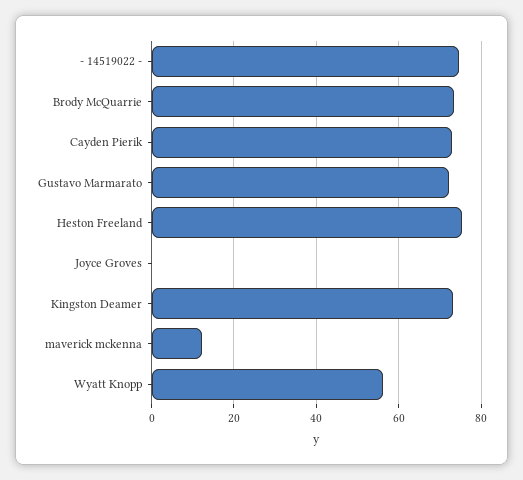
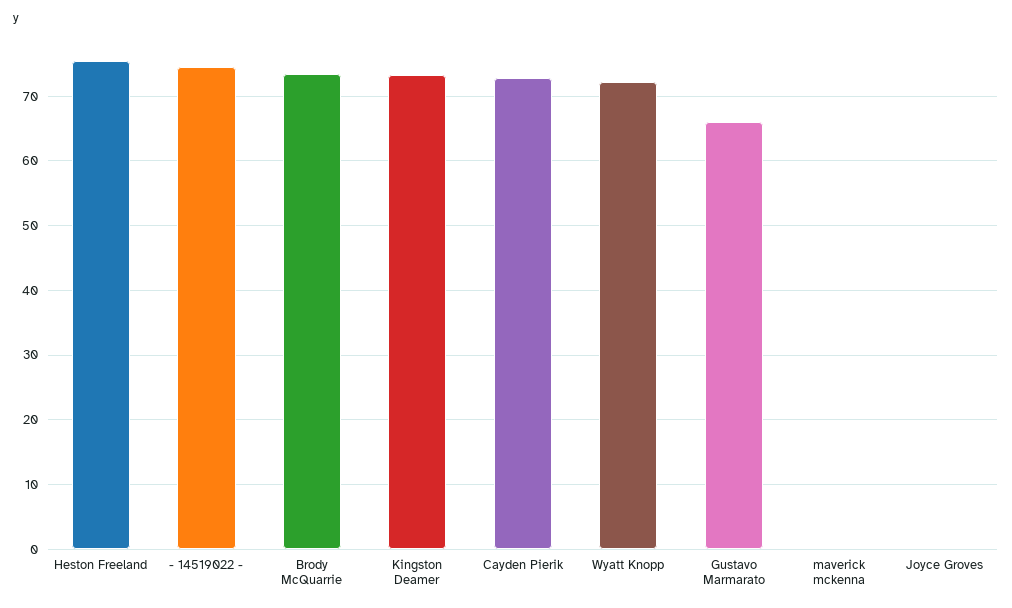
  {
    "- 14519022 -": 75,
    "Brody McQuarrie": 73,
    "Cayden Pierik": 73,
-   "Gustavo Marmarato": 72,
+   "Gustavo Marmarato": 66,
    "Heston Freeland": 75,
    "Joyce Groves": 0,
    "Kingston Deamer": 73,
-   "maverick mckenna": 12,
+   "maverick mckenna": 0,
-   "Wyatt Knopp": 56
+   "Wyatt Knopp": 72
  }

